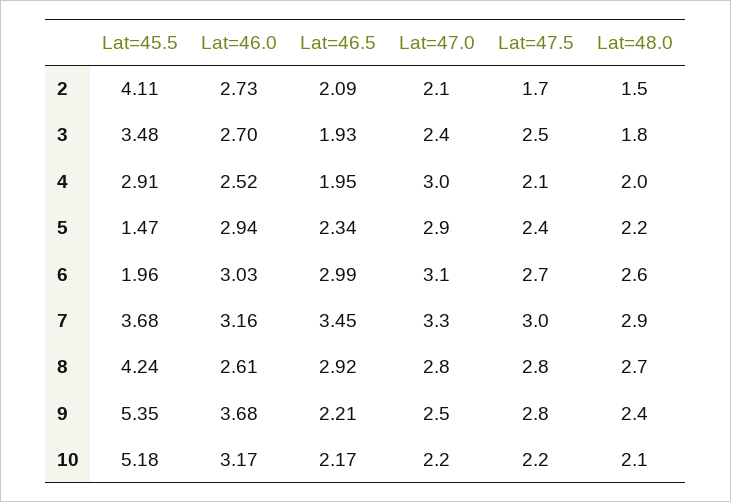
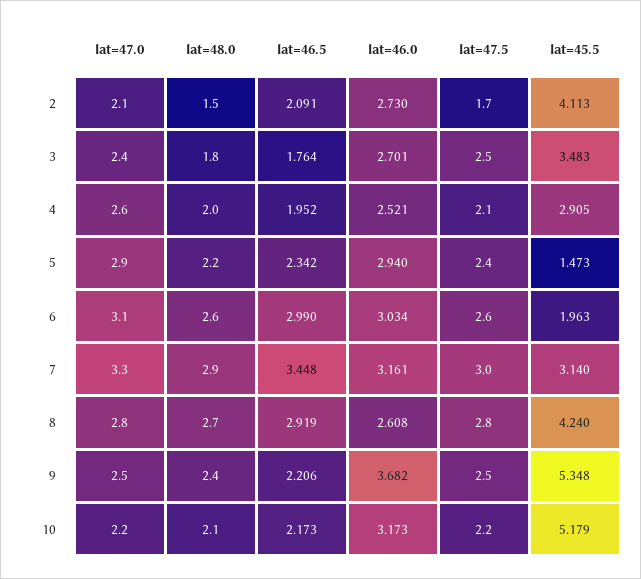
  {
    "Lat=45.5": {
      "2": 4.113,
      "3": 3.483,
      "4": 2.905,
      "5": 1.473,
      "6": 1.963,
-     "7": 3.68,
+     "7": 3.14,
      "8": 4.24,
      "9": 5.348,
      "10": 5.179
    },
    "Lat=46.0": {
      "2": 2.73,
      "3": 2.701,
      "4": 2.521,
      "5": 2.94,
      "6": 3.034,
      "7": 3.161,
      "8": 2.608,
      "9": 3.682,
      "10": 3.173
    },
    "Lat=46.5": {
      "2": 2.091,
-     "3": 1.93,
+     "3": 1.764,
      "4": 1.952,
      "5": 2.342,
      "6": 2.99,
      "7": 3.448,
      "8": 2.919,
      "9": 2.206,
      "10": 2.173
    },
    "Lat=47.0": {
      "2": 2.1,
      "3": 2.4,
-     "4": 3,
+     "4": 2.6,
      "5": 2.9,
      "6": 3.1,
      "7": 3.3,
      "8": 2.8,
      "9": 2.5,
      "10": 2.2
    },
    "Lat=47.5": {
      "2": 1.7,
      "3": 2.5,
      "4": 2.1,
      "5": 2.4,
-     "6": 2.7,
+     "6": 2.6,
      "7": 3,
      "8": 2.8,
-     "9": 2.8,
+     "9": 2.5,
      "10": 2.2
    },
    "Lat=48.0": {
      "2": 1.5,
      "3": 1.8,
      "4": 2,
      "5": 2.2,
      "6": 2.6,
      "7": 2.9,
      "8": 2.7,
      "9": 2.4,
      "10": 2.1
    }
  }

